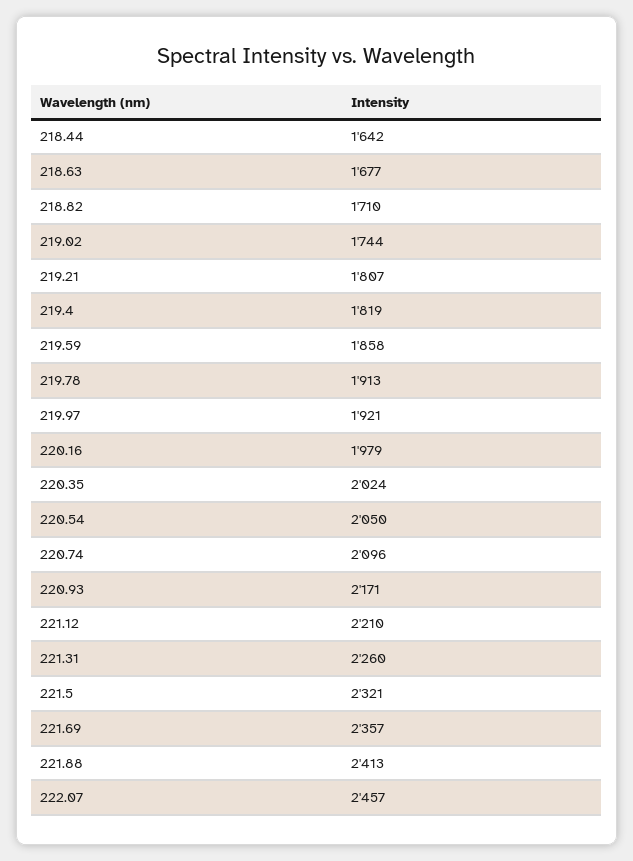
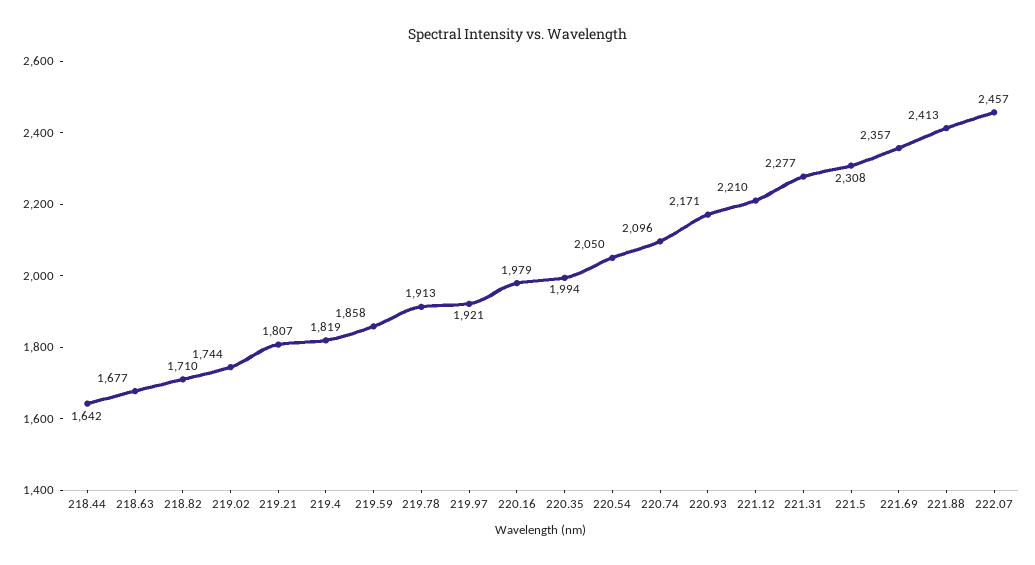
  {
    "218.44": 1642,
    "218.63": 1677,
    "218.82": 1710,
    "219.02": 1744,
    "219.21": 1807,
    "219.4": 1819,
    "219.59": 1858,
    "219.78": 1913,
    "219.97": 1921,
    "220.16": 1979,
-   "220.35": 2024,
+   "220.35": 1994,
    "220.54": 2050,
    "220.74": 2096,
    "220.93": 2171,
    "221.12": 2210,
-   "221.31": 2260,
+   "221.31": 2277,
-   "221.5": 2321,
+   "221.5": 2308,
    "221.69": 2357,
    "221.88": 2413,
    "222.07": 2457
  }

